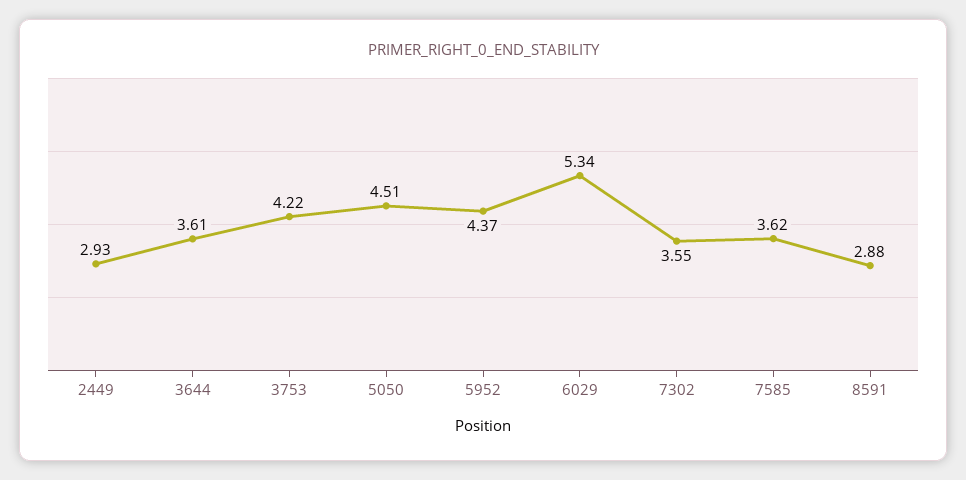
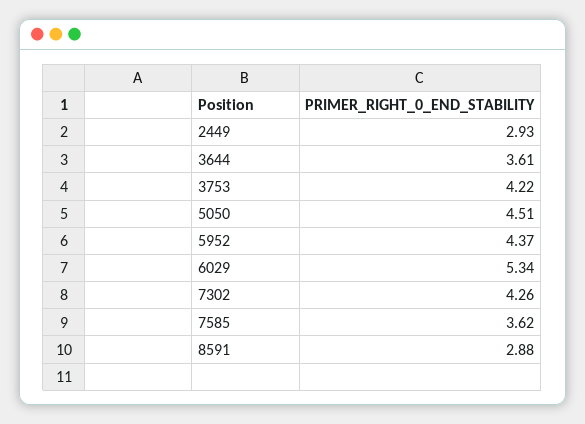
  {
    "2449": 2.93,
    "3644": 3.61,
    "3753": 4.22,
    "5050": 4.51,
    "5952": 4.37,
    "6029": 5.34,
-   "7302": 3.55,
+   "7302": 4.26,
    "7585": 3.62,
    "8591": 2.88
  }

